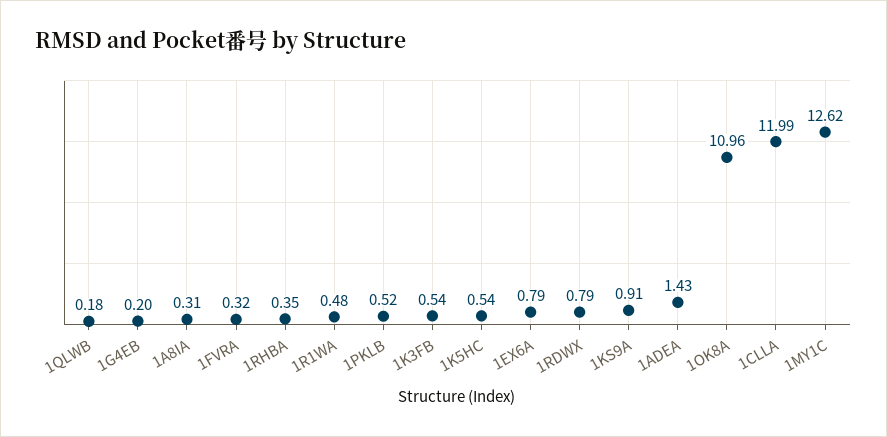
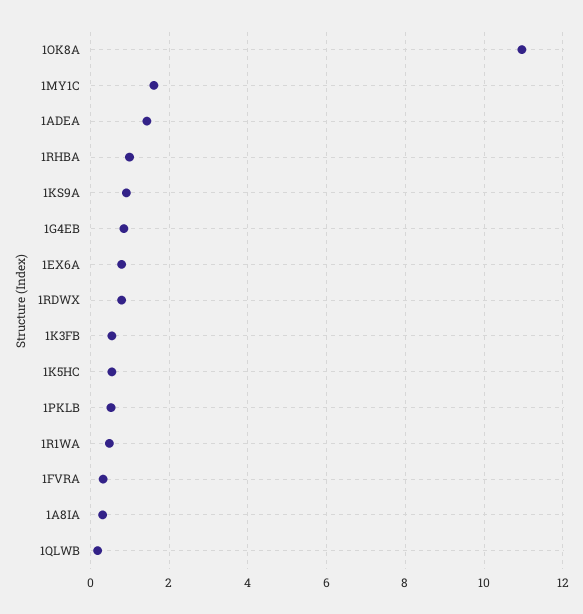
  {
    "1QLWB": 0.18,
-   "1G4EB": 0.2,
+   "1G4EB": 0.8,
    "1A8IA": 0.31,
    "1FVRA": 0.32,
-   "1RHBA": 0.35,
+   "1RHBA": 1,
    "1R1WA": 0.48,
    "1PKLB": 0.52,
    "1K3FB": 0.54,
    "1K5HC": 0.54,
    "1EX6A": 0.79,
    "1RDWX": 0.79,
    "1KS9A": 0.91,
    "1ADEA": 1.43,
    "1OK8A": 10.96,
-   "1CLLA": 11.99,
-   "1MY1C": 12.62
+   "1MY1C": 1.6
  }

